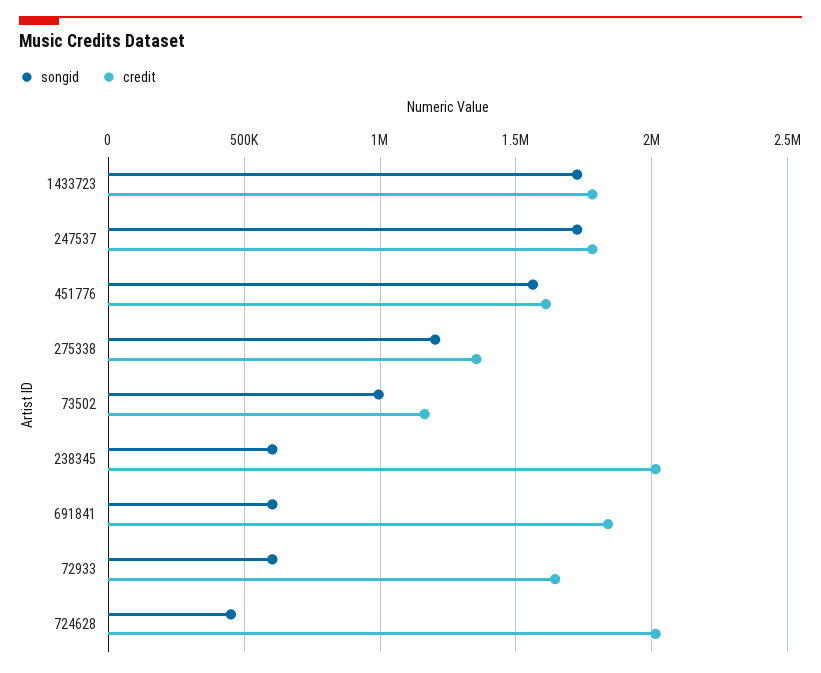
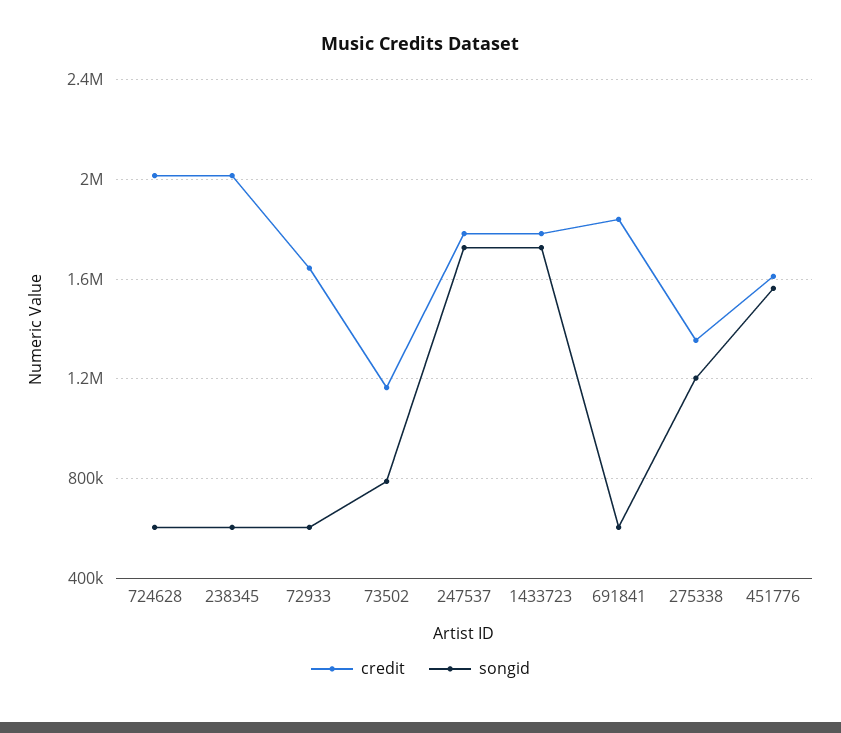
  {
    "songid": {
      "1433723": 1750000,
      "247537": 1750000,
      "451776": 1550000,
      "275338": 1200000,
-     "73502": 1000000,
+     "73502": 800000,
      "238345": 600000,
      "691841": 600000,
      "72933": 600000,
-     "724628": 450000
+     "724628": 600000
    },
    "credit": {
      "1433723": 1800000,
      "247537": 1800000,
      "451776": 1600000,
      "275338": 1350000,
      "73502": 1150000,
      "238345": 2000000,
      "691841": 1850000,
      "72933": 1650000,
      "724628": 2000000
    }
  }

